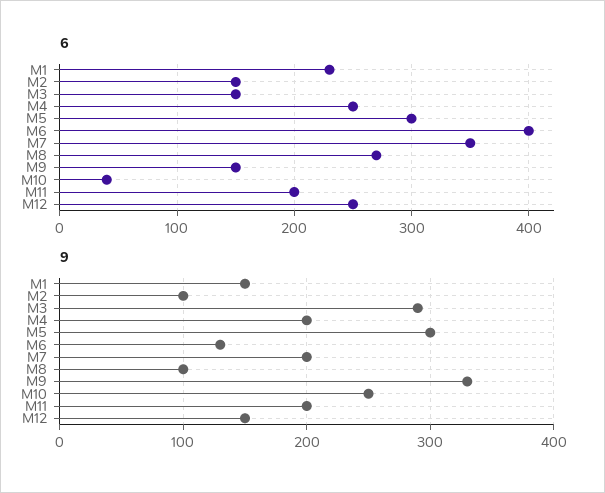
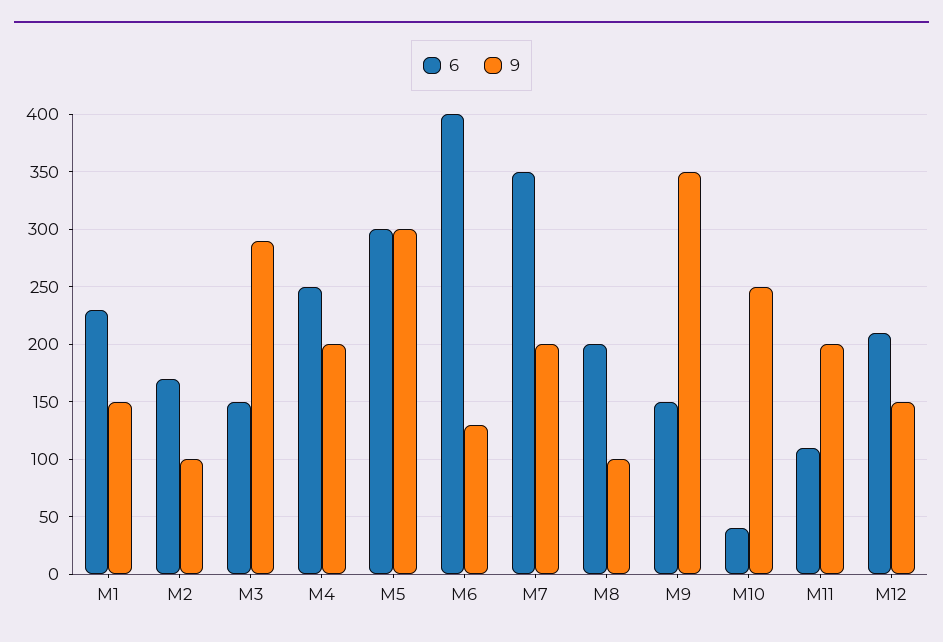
  {
    "6": {
      "M1": 230,
-     "M2": 150,
+     "M2": 170,
      "M3": 150,
      "M4": 250,
      "M5": 300,
      "M6": 400,
      "M7": 350,
-     "M8": 270,
+     "M8": 200,
      "M9": 150,
      "M10": 40,
-     "M11": 200,
+     "M11": 110,
-     "M12": 250
+     "M12": 210
    },
    "9": {
      "M1": 150,
      "M2": 100,
      "M3": 290,
      "M4": 200,
      "M5": 300,
      "M6": 130,
      "M7": 200,
      "M8": 100,
-     "M9": 330,
+     "M9": 350,
      "M10": 250,
      "M11": 200,
      "M12": 150
    }
  }

